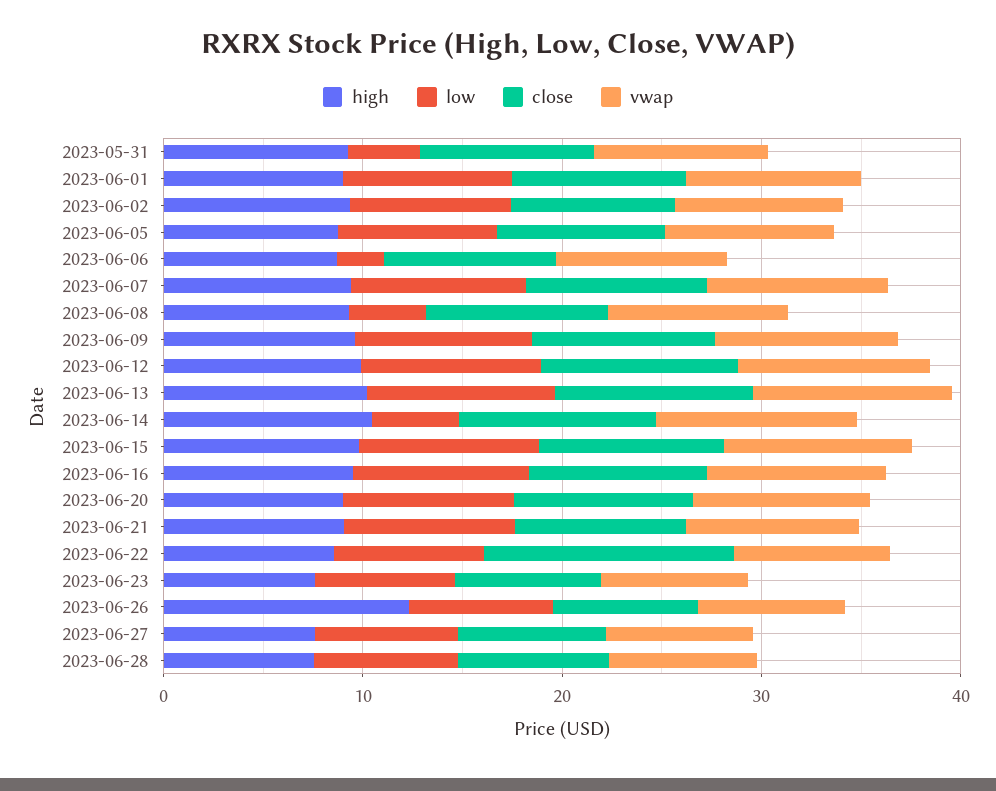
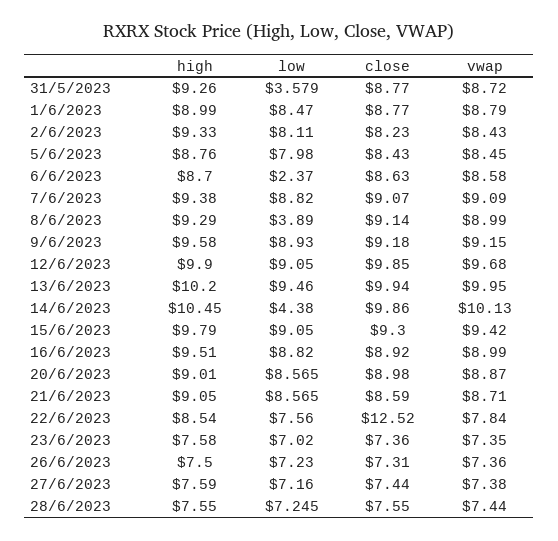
  {
    "high": {
      "2023-05-31": 9.26,
      "2023-06-01": 8.99,
      "2023-06-02": 9.33,
      "2023-06-05": 8.76,
      "2023-06-06": 8.7,
      "2023-06-07": 9.38,
      "2023-06-08": 9.29,
      "2023-06-09": 9.58,
      "2023-06-12": 9.9,
      "2023-06-13": 10.2,
      "2023-06-14": 10.45,
      "2023-06-15": 9.79,
      "2023-06-16": 9.51,
      "2023-06-20": 9.01,
      "2023-06-21": 9.05,
      "2023-06-22": 8.54,
      "2023-06-23": 7.58,
-     "2023-06-26": 12,
+     "2023-06-26": 7.5,
      "2023-06-27": 7.59,
      "2023-06-28": 7.55
    },
    "low": {
      "2023-05-31": 3.579,
      "2023-06-01": 8.47,
      "2023-06-02": 8.11,
      "2023-06-05": 7.98,
      "2023-06-06": 2.37,
      "2023-06-07": 8.82,
      "2023-06-08": 3.89,
      "2023-06-09": 8.93,
      "2023-06-12": 9.05,
      "2023-06-13": 9.46,
      "2023-06-14": 4.38,
      "2023-06-15": 9.05,
      "2023-06-16": 8.82,
      "2023-06-20": 8.565,
      "2023-06-21": 8.565,
      "2023-06-22": 7.56,
      "2023-06-23": 7.02,
      "2023-06-26": 7.23,
      "2023-06-27": 7.16,
      "2023-06-28": 7.245
    },
    "close": {
      "2023-05-31": 8.77,
      "2023-06-01": 8.77,
      "2023-06-02": 8.23,
      "2023-06-05": 8.43,
      "2023-06-06": 8.63,
      "2023-06-07": 9.07,
      "2023-06-08": 9.14,
      "2023-06-09": 9.18,
      "2023-06-12": 9.85,
      "2023-06-13": 9.94,
      "2023-06-14": 9.86,
      "2023-06-15": 9.3,
      "2023-06-16": 8.92,
      "2023-06-20": 8.98,
      "2023-06-21": 8.59,
      "2023-06-22": 12.52,
      "2023-06-23": 7.36,
      "2023-06-26": 7.31,
      "2023-06-27": 7.44,
      "2023-06-28": 7.55
    },
    "vwap": {
      "2023-05-31": 8.72,
      "2023-06-01": 8.79,
      "2023-06-02": 8.43,
      "2023-06-05": 8.45,
      "2023-06-06": 8.58,
      "2023-06-07": 9.09,
      "2023-06-08": 8.99,
      "2023-06-09": 9.15,
      "2023-06-12": 9.68,
      "2023-06-13": 9.95,
      "2023-06-14": 10.13,
      "2023-06-15": 9.42,
      "2023-06-16": 8.99,
      "2023-06-20": 8.87,
      "2023-06-21": 8.71,
      "2023-06-22": 7.84,
      "2023-06-23": 7.35,
      "2023-06-26": 7.36,
      "2023-06-27": 7.38,
      "2023-06-28": 7.44
    }
  }

